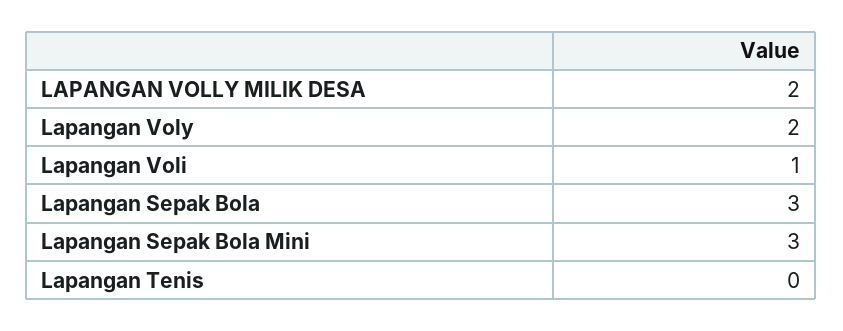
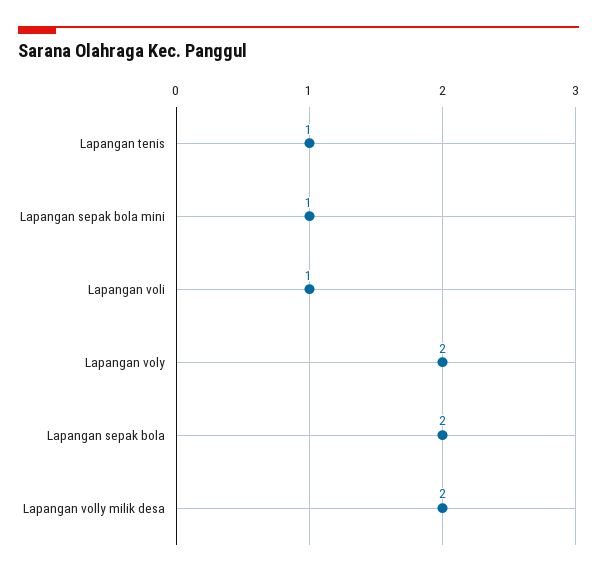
  {
    "LAPANGAN VOLLY MILIK DESA": 2,
    "Lapangan Voly": 2,
    "Lapangan Voli": 1,
-   "Lapangan Sepak Bola": 3,
+   "Lapangan Sepak Bola": 2,
-   "Lapangan Sepak Bola Mini": 3,
+   "Lapangan Sepak Bola Mini": 1,
-   "Lapangan Tenis": 0
+   "Lapangan Tenis": 1
  }

